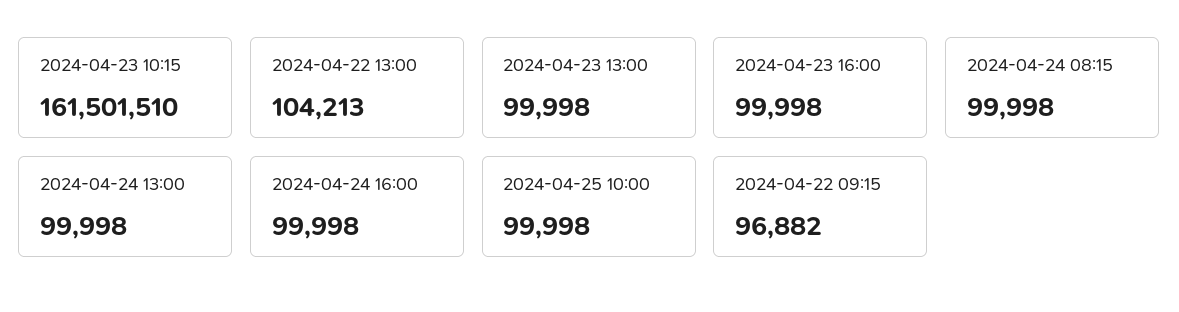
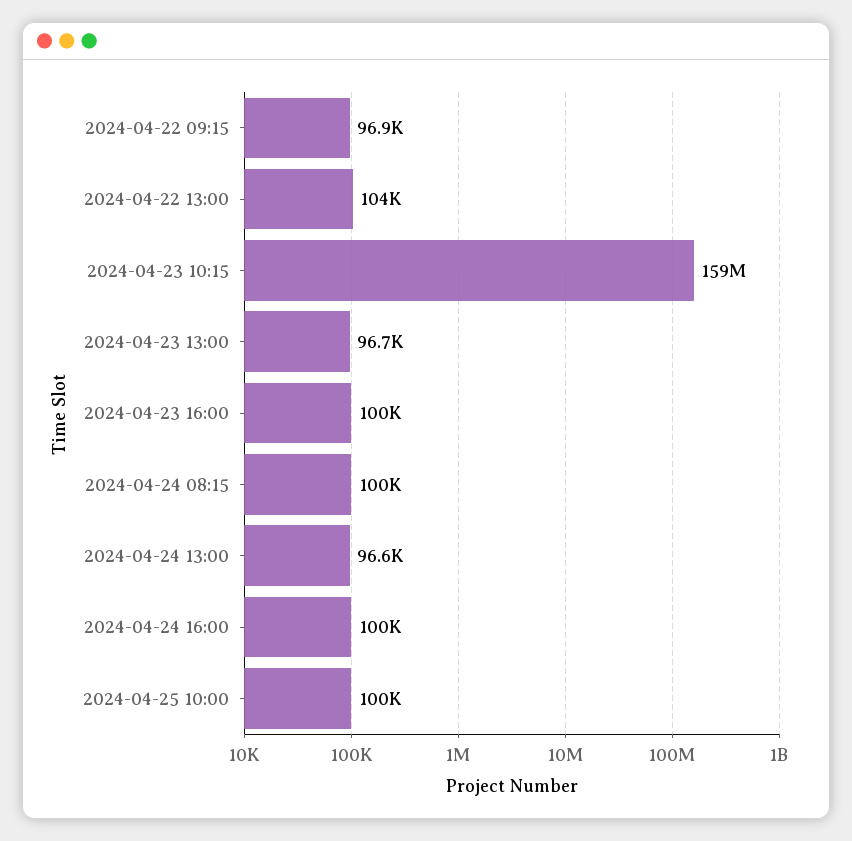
  {
-   "2024-04-23 10:15": 161501510,
+   "2024-04-23 10:15": 159000000,
    "2024-04-22 13:00": 104213,
-   "2024-04-23 13:00": 99998,
+   "2024-04-23 13:00": 96700,
    "2024-04-23 16:00": 99998,
    "2024-04-24 08:15": 99998,
-   "2024-04-24 13:00": 99998,
+   "2024-04-24 13:00": 96600,
    "2024-04-24 16:00": 99998,
    "2024-04-25 10:00": 99998,
    "2024-04-22 09:15": 96882
  }

